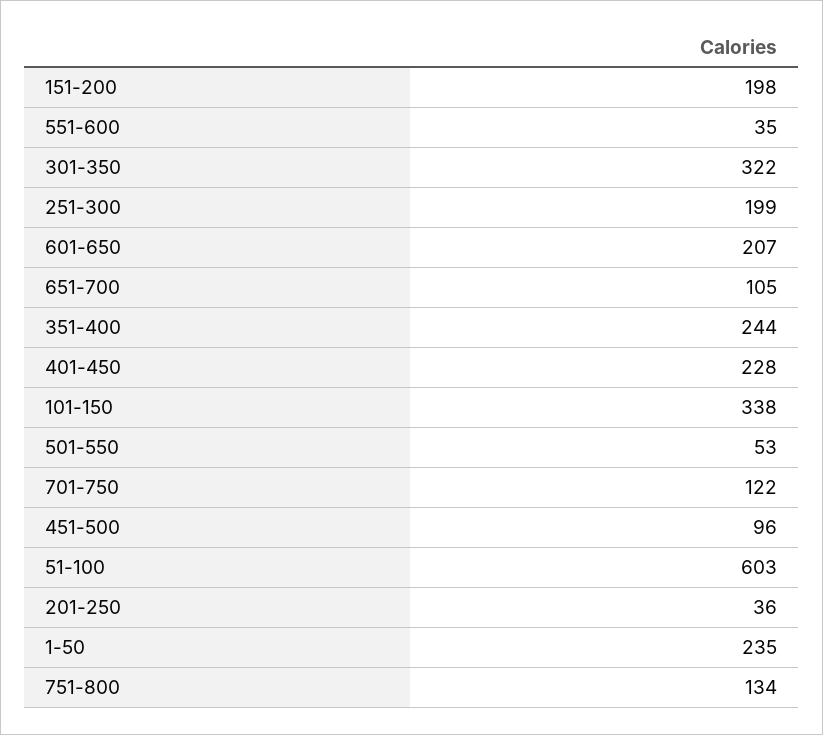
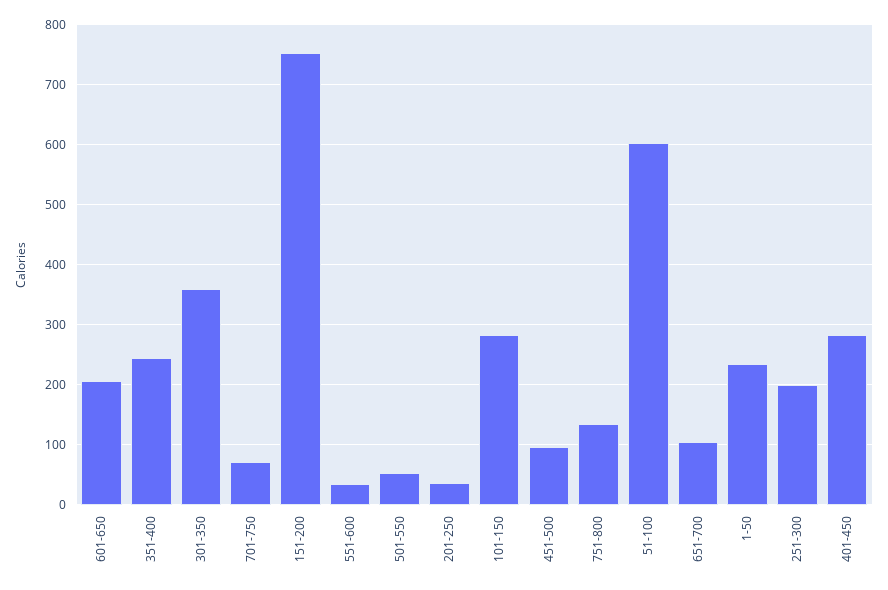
  {
-   "151-200": 198,
+   "151-200": 750,
    "551-600": 35,
-   "301-350": 322,
+   "301-350": 360,
    "251-300": 199,
    "601-650": 207,
    "651-700": 105,
    "351-400": 244,
-   "401-450": 228,
+   "401-450": 280,
-   "101-150": 338,
+   "101-150": 280,
    "501-550": 53,
-   "701-750": 122,
+   "701-750": 70,
    "451-500": 96,
    "51-100": 603,
    "201-250": 36,
    "1-50": 235,
    "751-800": 134
  }

